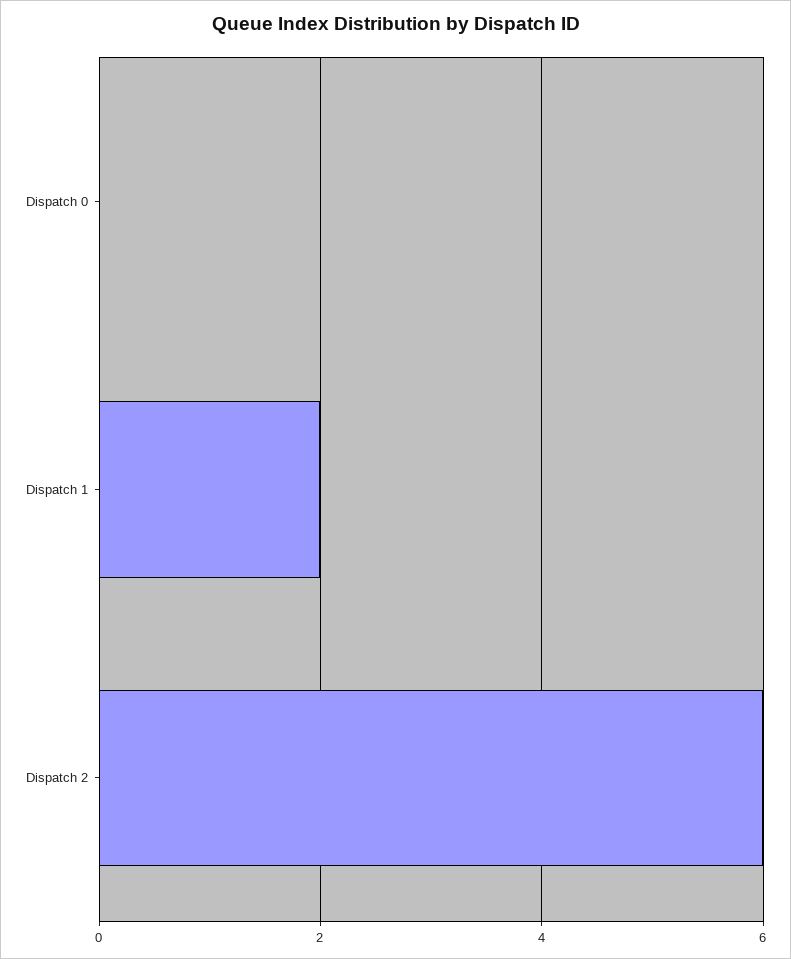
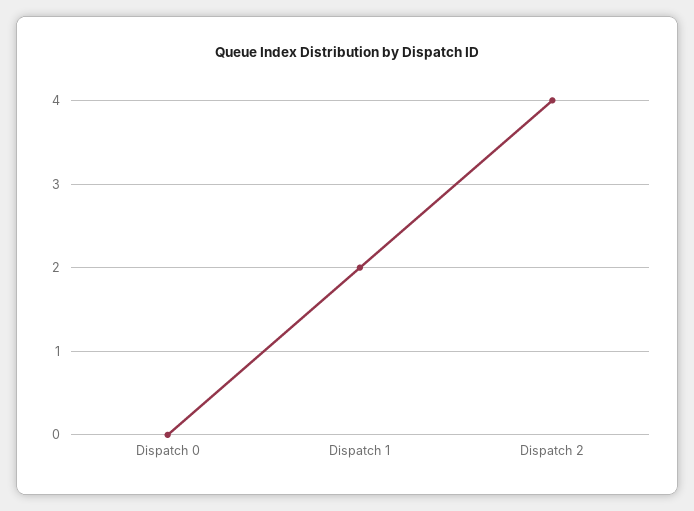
  {
    "Dispatch 0": 0,
    "Dispatch 1": 2,
-   "Dispatch 2": 6
+   "Dispatch 2": 4
  }

